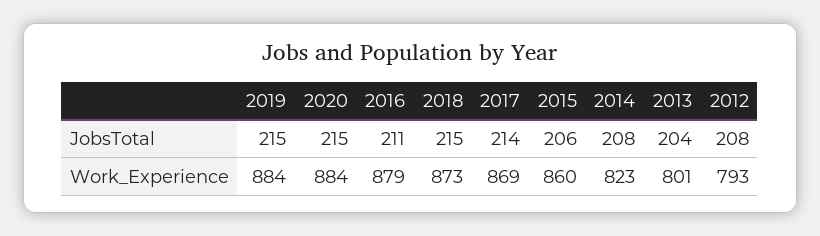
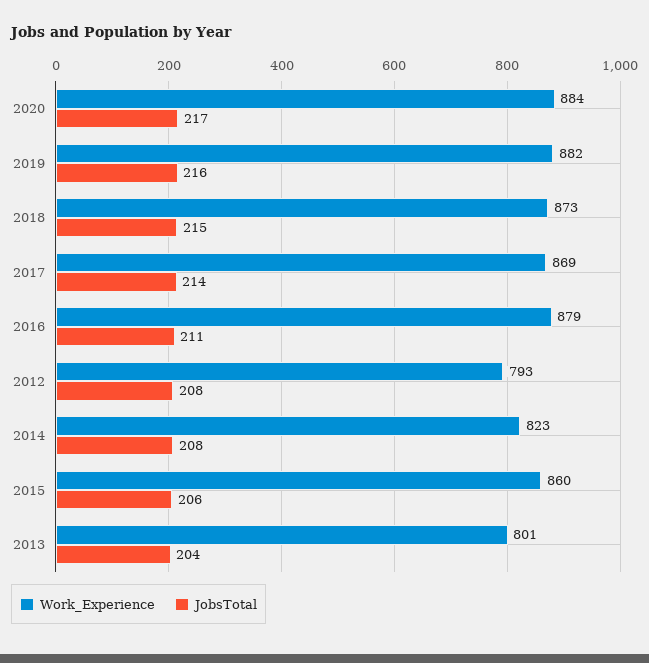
  {
    "JobsTotal": {
-     "2019": 215,
+     "2019": 216,
-     "2020": 215,
+     "2020": 217,
      "2016": 211,
      "2018": 215,
      "2017": 214,
      "2015": 206,
      "2014": 208,
      "2013": 204,
      "2012": 208
    },
    "Work_Experience": {
-     "2019": 884,
+     "2019": 882,
      "2020": 884,
      "2016": 879,
      "2018": 873,
      "2017": 869,
      "2015": 860,
      "2014": 823,
      "2013": 801,
      "2012": 793
    }
  }

